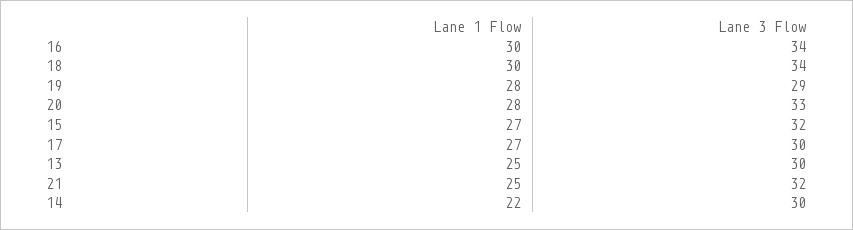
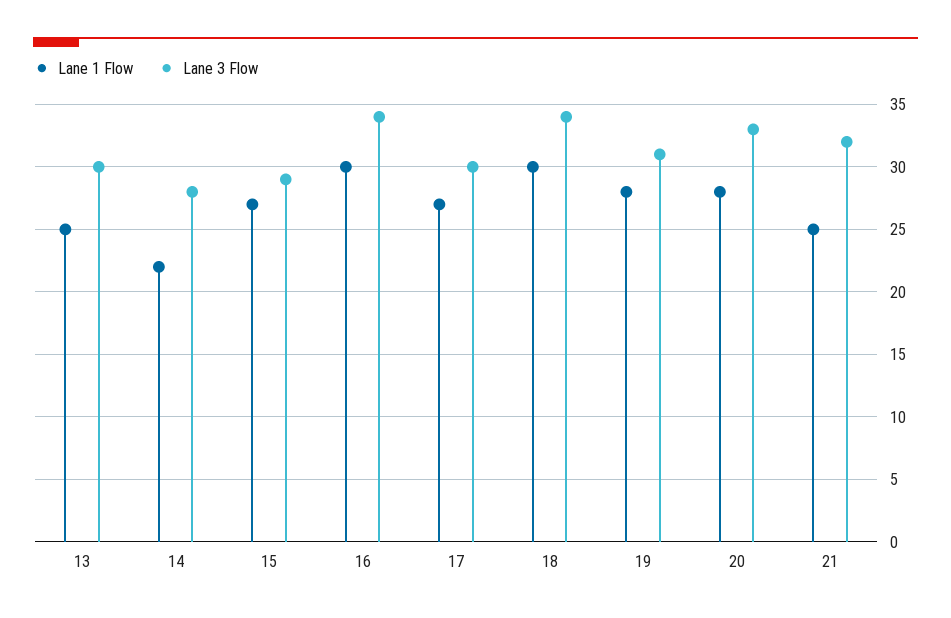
  {
    "Lane 1 Flow": {
      "16": 30,
      "18": 30,
      "19": 28,
      "20": 28,
      "15": 27,
      "17": 27,
      "13": 25,
      "21": 25,
      "14": 22
    },
    "Lane 3 Flow": {
      "16": 34,
      "18": 34,
-     "19": 29,
+     "19": 31,
      "20": 33,
-     "15": 32,
+     "15": 29,
      "17": 30,
      "13": 30,
      "21": 32,
-     "14": 30
+     "14": 28
    }
  }

